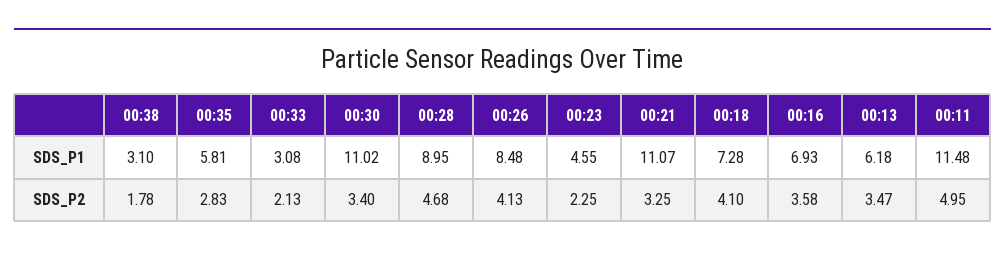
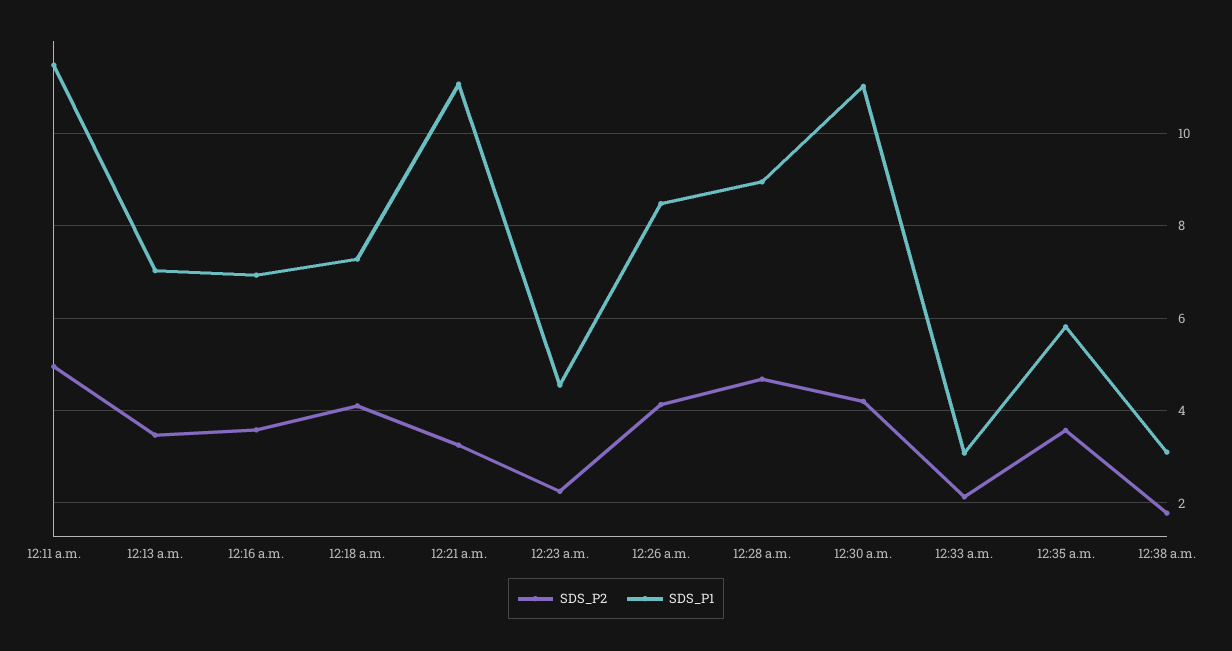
  {
    "SDS_P1": {
      "00:38": 3.1,
      "00:35": 5.81,
      "00:33": 3.08,
      "00:30": 11.02,
      "00:28": 8.95,
      "00:26": 8.48,
      "00:23": 4.55,
      "00:21": 11.07,
      "00:18": 7.28,
      "00:16": 6.93,
-     "00:13": 6.18,
+     "00:13": 7,
      "00:11": 11.48
    },
    "SDS_P2": {
      "00:38": 1.78,
-     "00:35": 2.83,
+     "00:35": 3.6,
      "00:33": 2.13,
-     "00:30": 3.4,
+     "00:30": 4.2,
      "00:28": 4.68,
      "00:26": 4.13,
      "00:23": 2.25,
      "00:21": 3.25,
      "00:18": 4.1,
      "00:16": 3.58,
      "00:13": 3.47,
      "00:11": 4.95
    }
  }

